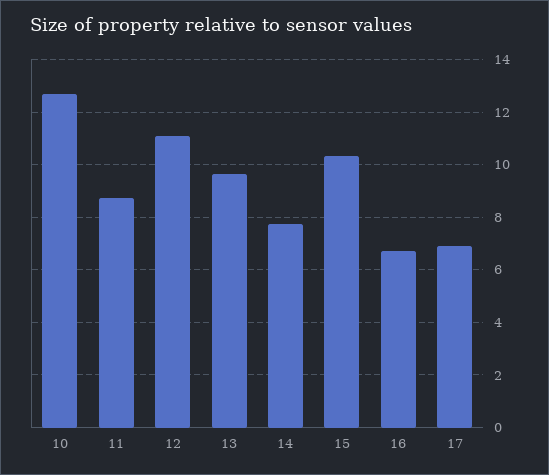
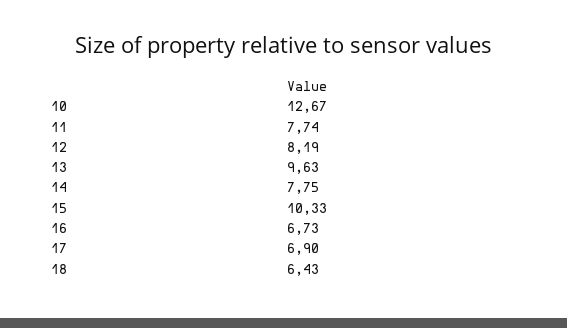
  {
    "10": 12.67,
-   "11": 8.75,
+   "11": 7.74,
-   "12": 11,
+   "12": 8.19,
    "13": 9.63,
    "14": 7.75,
    "15": 10.33,
    "16": 6.73,
-   "17": 6.9
+   "17": 6.9,
+   "18": 6.43
  }

